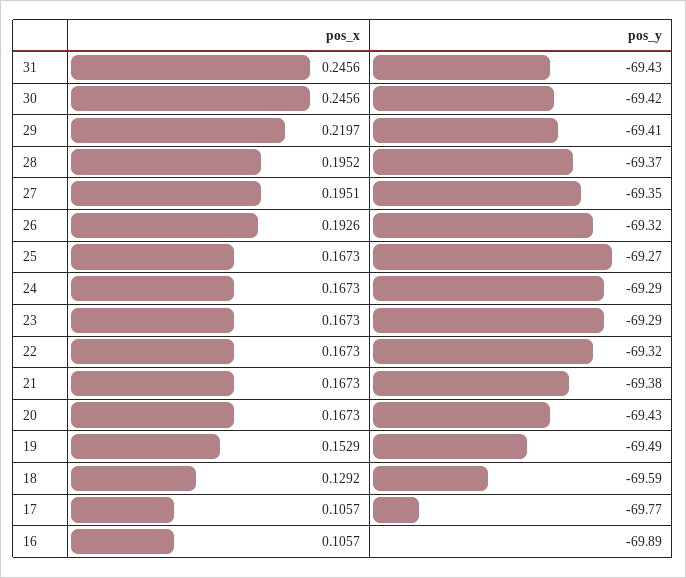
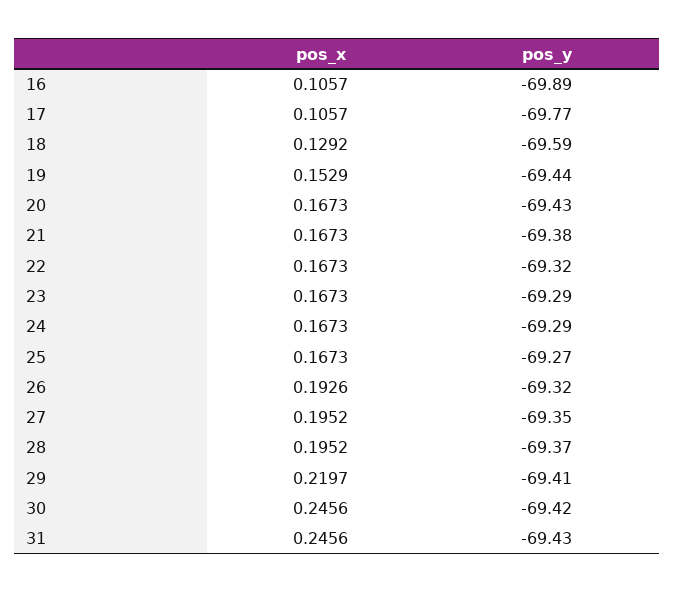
  {
    "pos_x": {
      "31": 0.2456,
      "30": 0.2456,
      "29": 0.2197,
      "28": 0.1952,
-     "27": 0.1951,
+     "27": 0.1952,
      "26": 0.1926,
      "25": 0.1673,
      "24": 0.1673,
      "23": 0.1673,
      "22": 0.1673,
      "21": 0.1673,
      "20": 0.1673,
      "19": 0.1529,
      "18": 0.1292,
      "17": 0.1057,
      "16": 0.1057
    },
    "pos_y": {
      "31": -69.43,
      "30": -69.42,
      "29": -69.41,
      "28": -69.37,
      "27": -69.35,
      "26": -69.32,
      "25": -69.27,
      "24": -69.29,
      "23": -69.29,
      "22": -69.32,
      "21": -69.38,
      "20": -69.43,
-     "19": -69.49,
+     "19": -69.44,
      "18": -69.59,
      "17": -69.77,
      "16": -69.89
    }
  }

